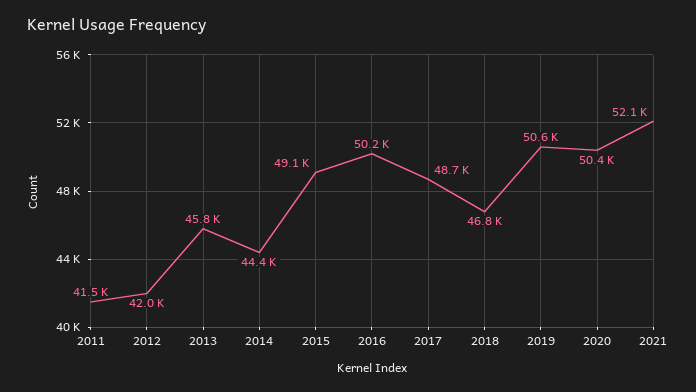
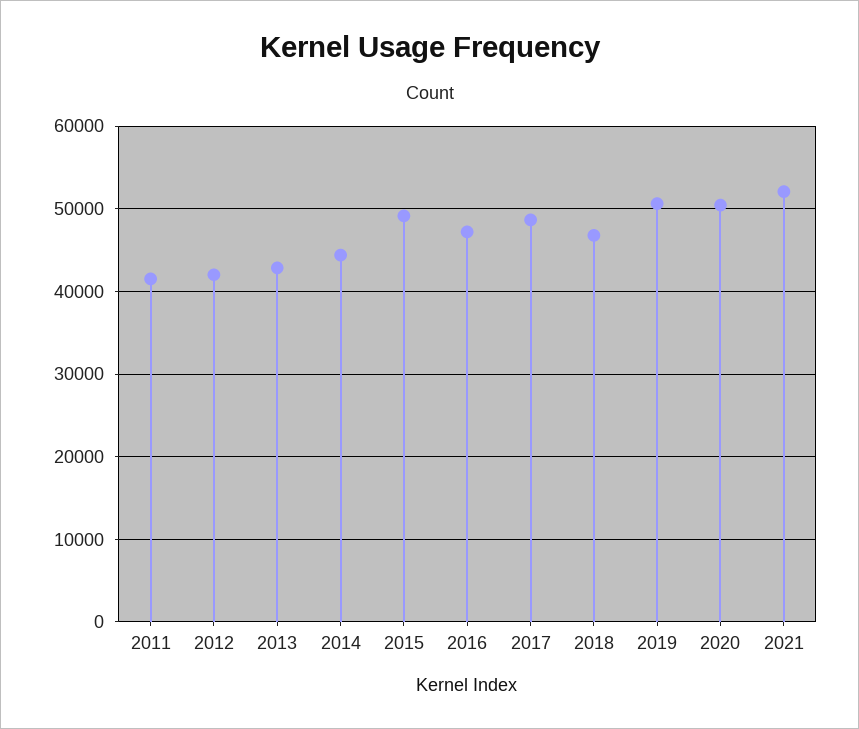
  {
    "2011": 41500,
    "2012": 42000,
-   "2013": 45800,
+   "2013": 43000,
    "2014": 44400,
    "2015": 49100,
-   "2016": 50200,
+   "2016": 47000,
    "2017": 48700,
    "2018": 46800,
    "2019": 50600,
    "2020": 50400,
    "2021": 52100
  }

